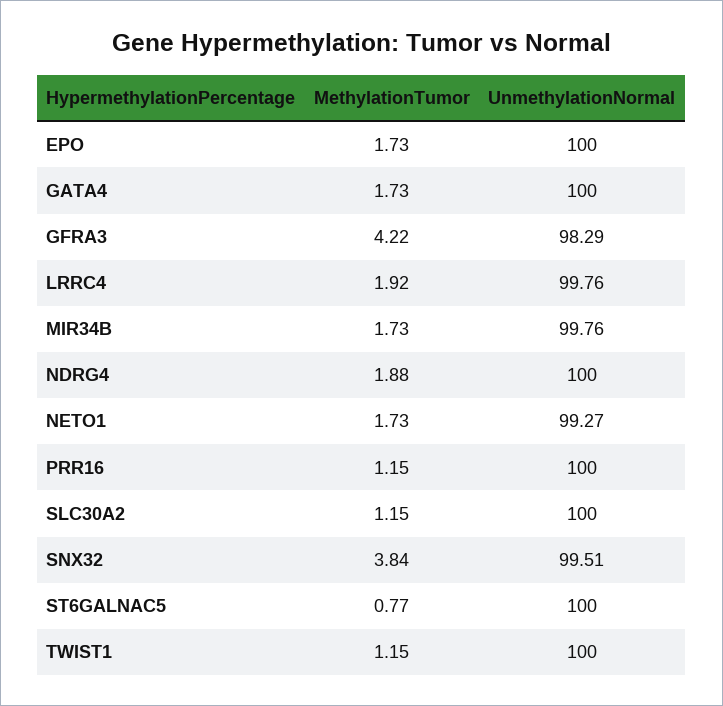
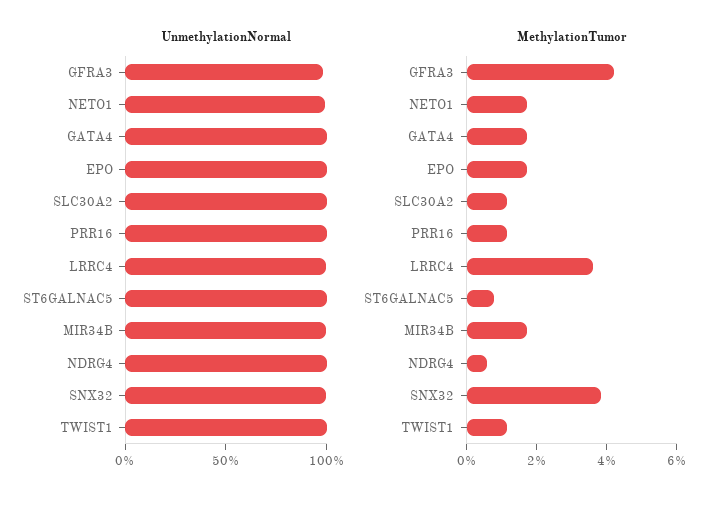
  {
    "MethylationTumor": {
      "EPO": 1.73,
      "GATA4": 1.73,
      "GFRA3": 4.22,
-     "LRRC4": 1.92,
+     "LRRC4": 3.5,
      "MIR34B": 1.73,
-     "NDRG4": 1.88,
+     "NDRG4": 0.5,
      "NETO1": 1.73,
      "PRR16": 1.15,
      "SLC30A2": 1.15,
      "SNX32": 3.84,
      "ST6GALNAC5": 0.77,
      "TWIST1": 1.15
    },
    "UnmethylationNormal": {
      "EPO": 100,
      "GATA4": 100,
      "GFRA3": 98.29,
      "LRRC4": 99.76,
      "MIR34B": 99.76,
      "NDRG4": 100,
      "NETO1": 99.27,
      "PRR16": 100,
      "SLC30A2": 100,
      "SNX32": 99.51,
      "ST6GALNAC5": 100,
      "TWIST1": 100
    }
  }

